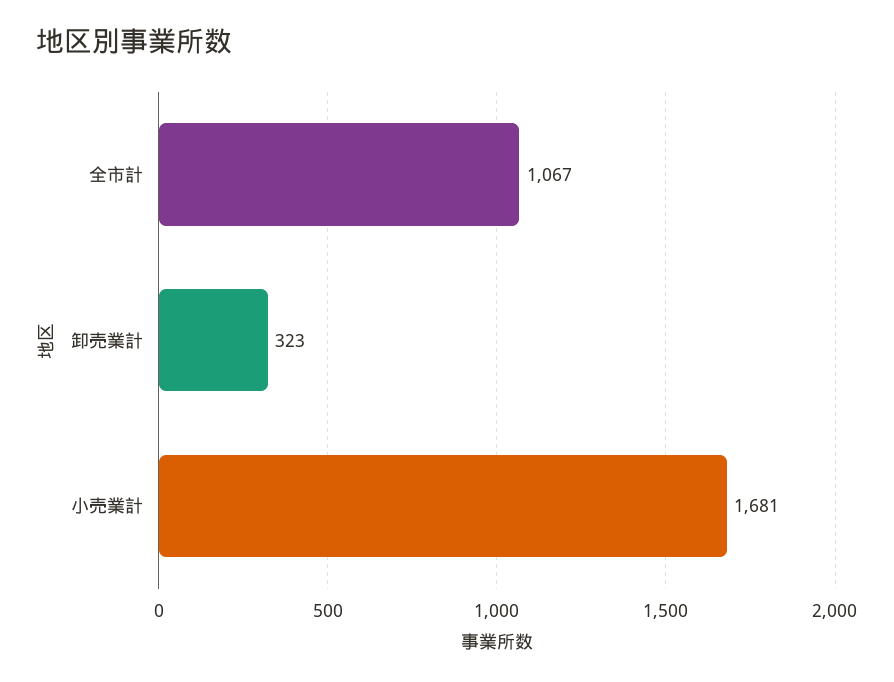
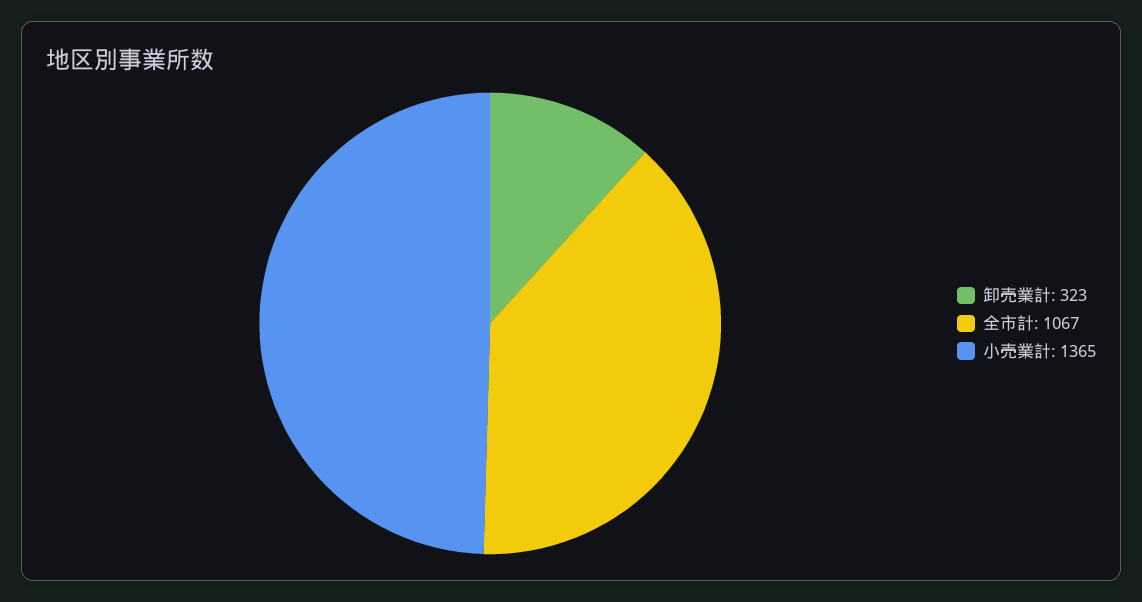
  {
    "全市計": 1067,
    "卸売業計": 323,
-   "小売業計": 1681
+   "小売業計": 1365
  }

